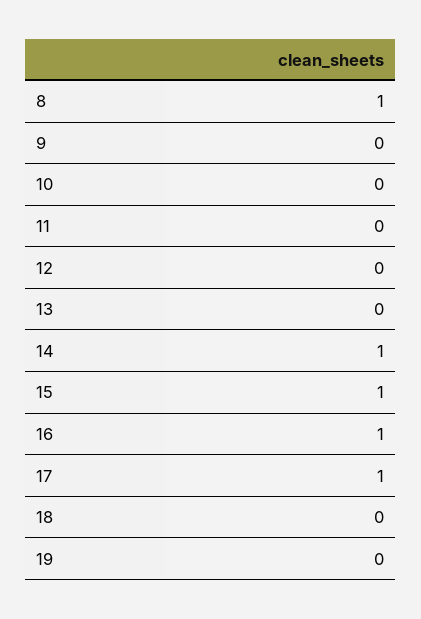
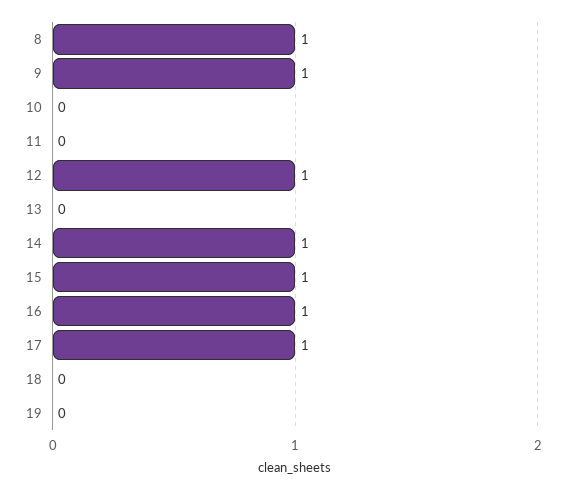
  {
    "8": 1,
-   "9": 0,
+   "9": 1,
    "10": 0,
    "11": 0,
-   "12": 0,
+   "12": 1,
    "13": 0,
    "14": 1,
    "15": 1,
    "16": 1,
    "17": 1,
    "18": 0,
    "19": 0
  }

